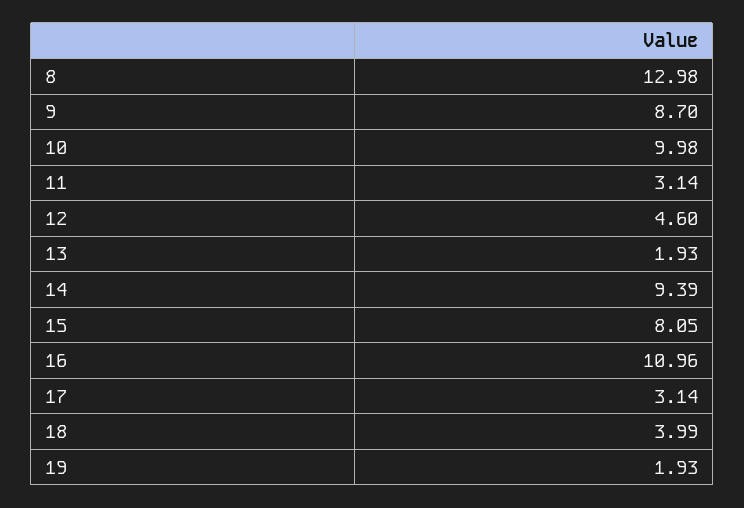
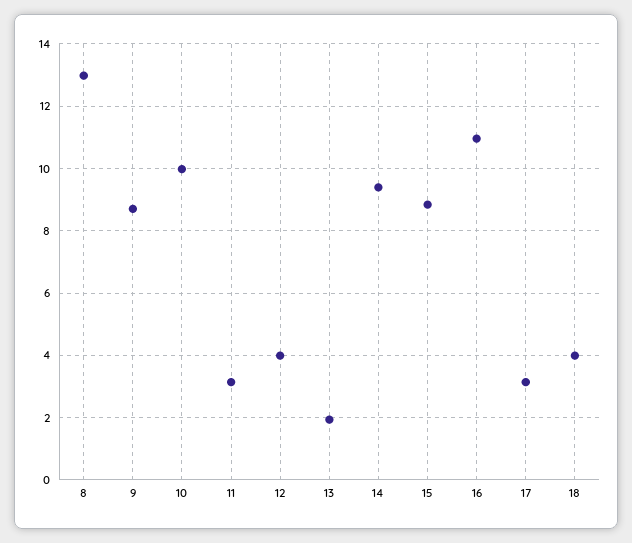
  {
    "8": 12.98,
    "9": 8.7,
    "10": 9.98,
    "11": 3.14,
-   "12": 4.6,
+   "12": 4,
    "13": 1.93,
    "14": 9.39,
-   "15": 8.05,
+   "15": 8.8,
    "16": 10.96,
    "17": 3.14,
-   "18": 3.99,
+   "18": 3.99
-   "19": 1.93
  }

